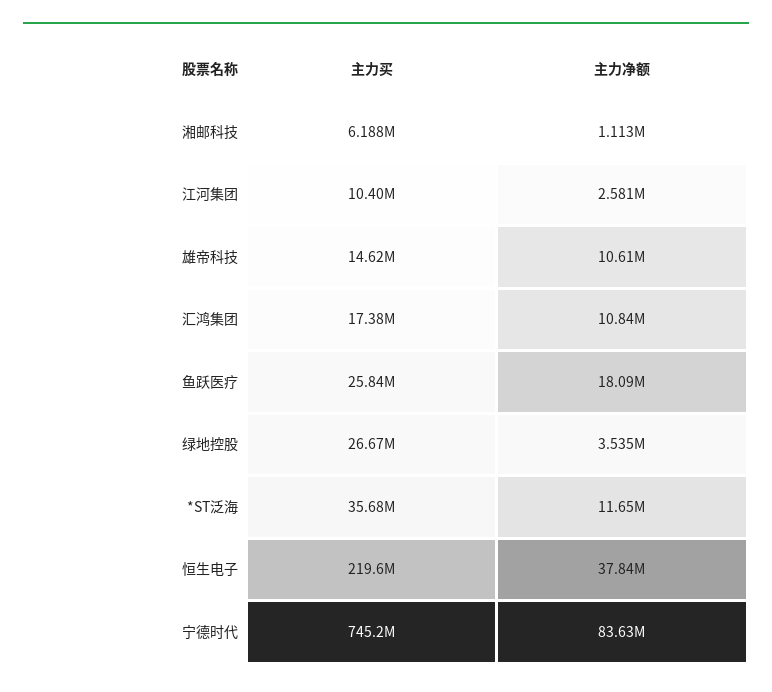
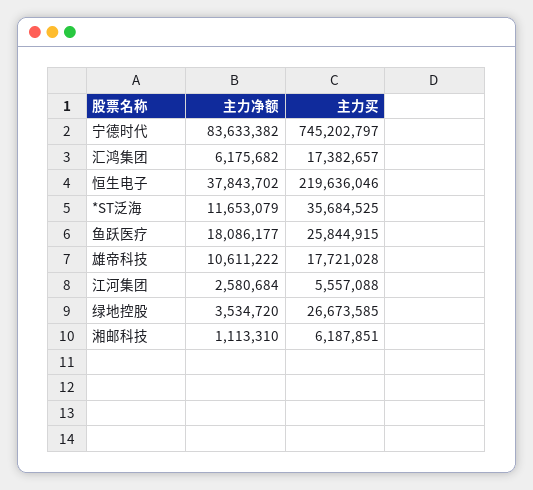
  {
    "主力买": {
      "湘邮科技": 6187851,
-     "江河集团": 10400000,
+     "江河集团": 5557088,
-     "雄帝科技": 14620000,
+     "雄帝科技": 17721028,
      "汇鸿集团": 17382657,
      "鱼跃医疗": 25844915,
      "绿地控股": 26673585,
      "*ST泛海": 35684525,
      "恒生电子": 219636046,
      "宁德时代": 745202797
    },
    "主力净额": {
      "湘邮科技": 1113310,
      "江河集团": 2580684,
      "雄帝科技": 10611222,
-     "汇鸿集团": 10840000,
+     "汇鸿集团": 6175682,
      "鱼跃医疗": 18086177,
      "绿地控股": 3534720,
      "*ST泛海": 11653079,
      "恒生电子": 37843702,
      "宁德时代": 83633382
    }
  }

